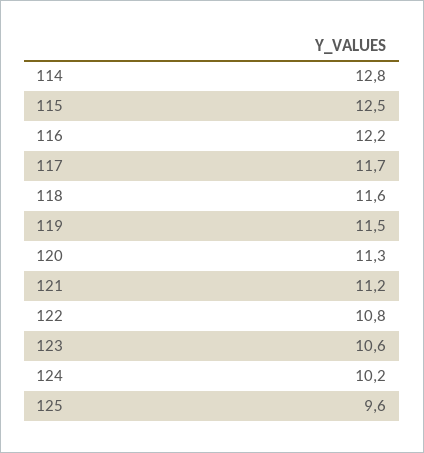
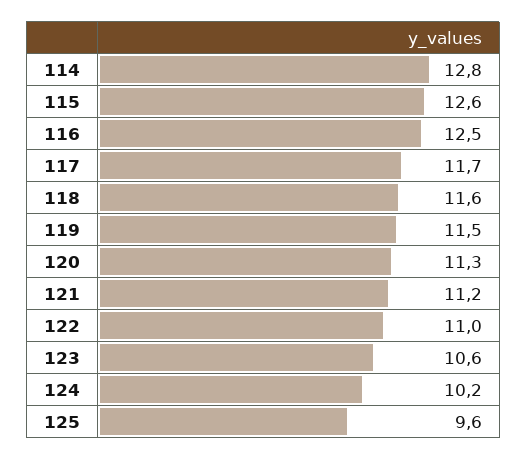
  {
    "114": 12.8,
-   "115": 12.5,
+   "115": 12.6,
-   "116": 12.2,
+   "116": 12.5,
    "117": 11.7,
    "118": 11.6,
    "119": 11.5,
    "120": 11.3,
    "121": 11.2,
-   "122": 10.8,
+   "122": 11,
    "123": 10.6,
    "124": 10.2,
    "125": 9.6
  }

